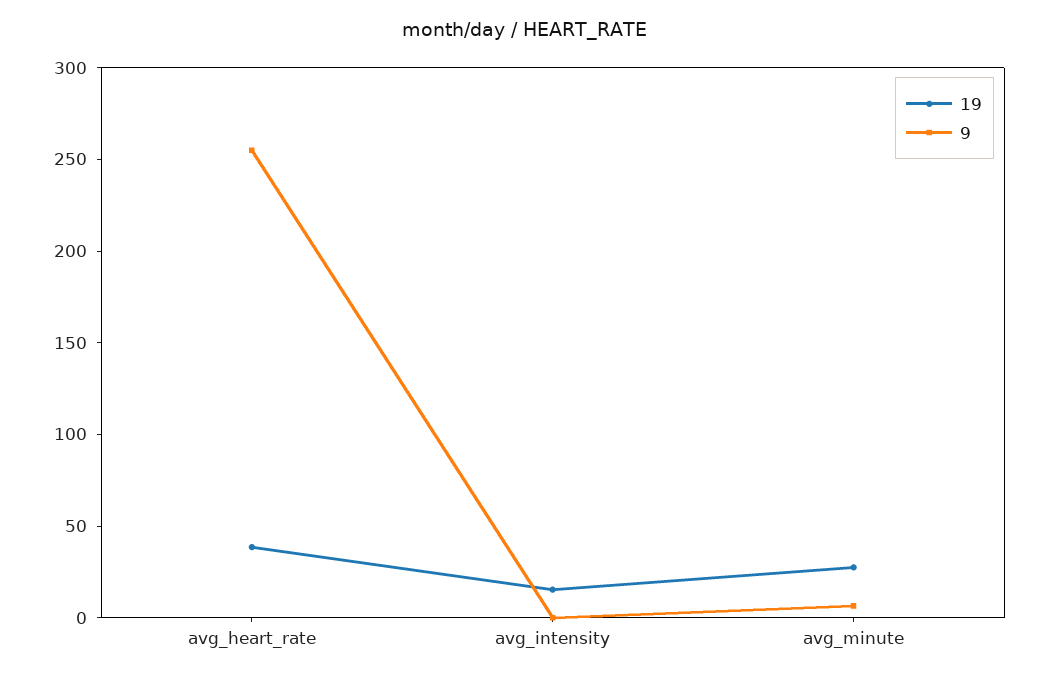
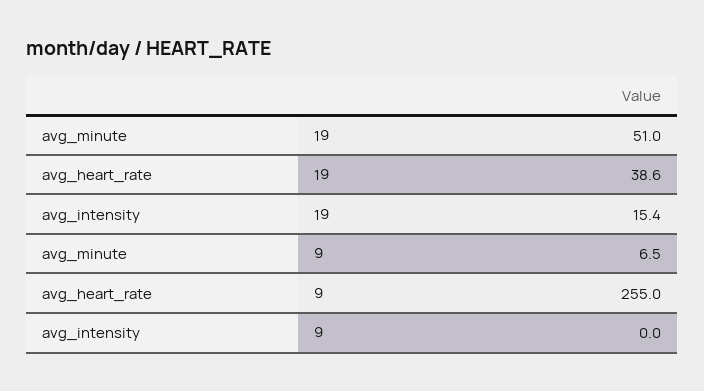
  {
    "19": {
      "avg_heart_rate": 38.6,
      "avg_intensity": 15.4,
-     "avg_minute": 30
+     "avg_minute": 51
    },
    "9": {
      "avg_heart_rate": 255,
      "avg_intensity": 0,
      "avg_minute": 6.5
    }
  }

